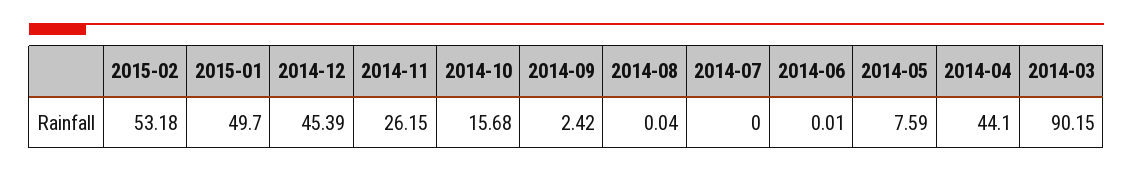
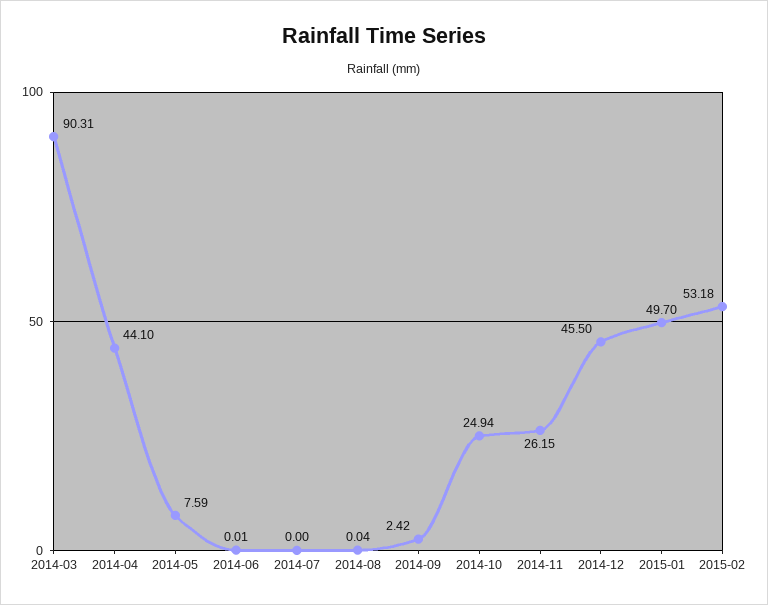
  {
    "2015-02": 53.18,
    "2015-01": 49.7,
-   "2014-12": 45.39,
+   "2014-12": 45.5,
    "2014-11": 26.15,
-   "2014-10": 15.68,
+   "2014-10": 24.94,
    "2014-09": 2.42,
    "2014-08": 0.04,
    "2014-07": 0,
    "2014-06": 0.01,
    "2014-05": 7.59,
    "2014-04": 44.1,
-   "2014-03": 90.15
+   "2014-03": 90.31
  }

